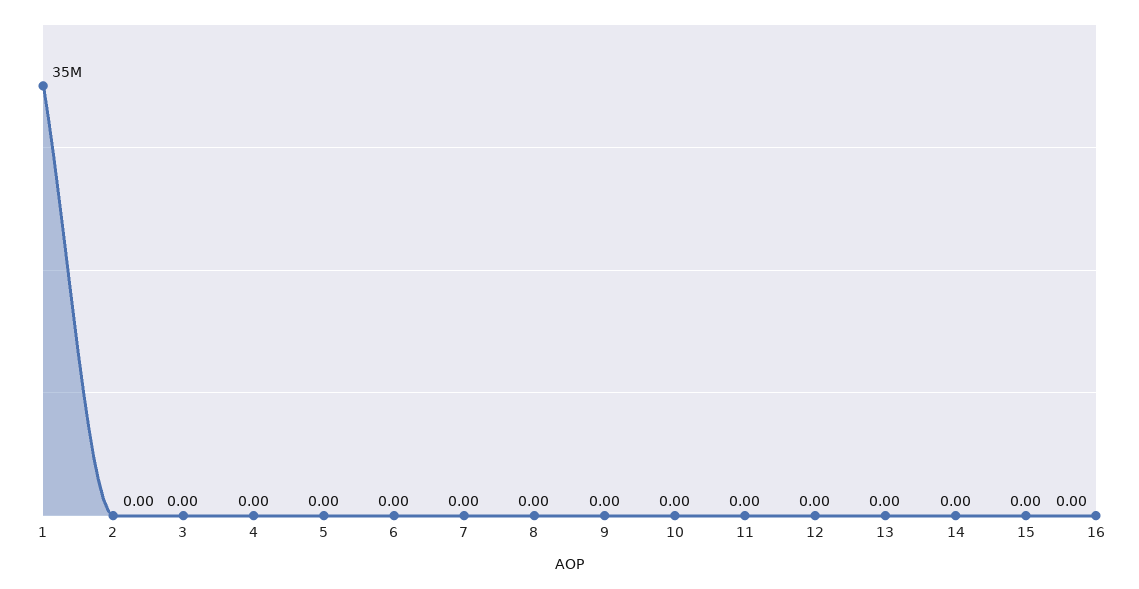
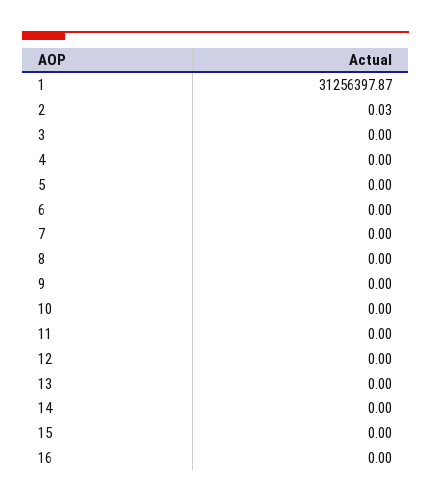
  {
-   "1": 35000000,
+   "1": 31256397.87,
-   "2": 0,
+   "2": 0.03,
    "3": 0,
    "4": 0,
    "5": 0,
    "6": 0,
    "7": 0,
    "8": 0,
    "9": 0,
    "10": 0,
    "11": 0,
    "12": 0,
    "13": 0,
    "14": 0,
    "15": 0,
    "16": 0
  }

